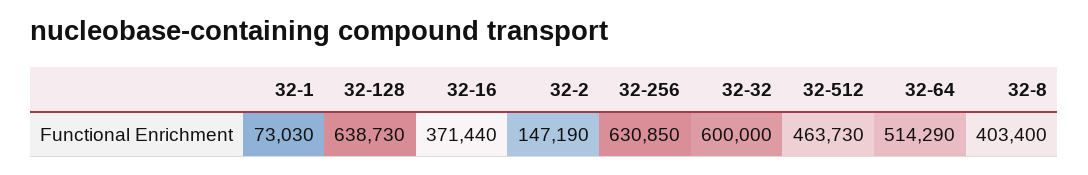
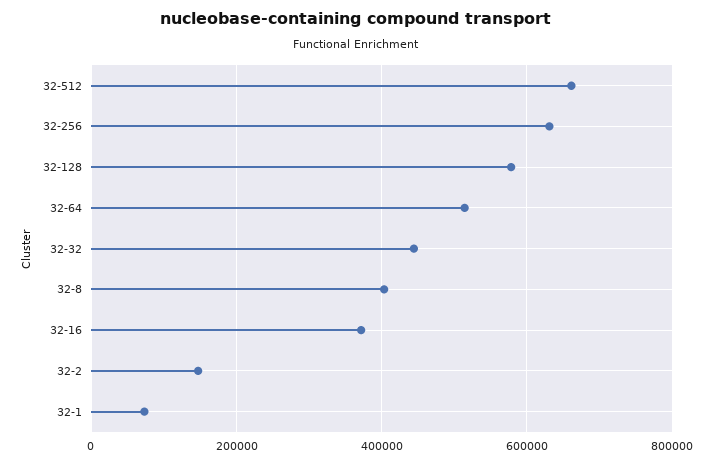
  {
    "32-1": 73030,
-   "32-128": 638730,
+   "32-128": 580000,
    "32-16": 371440,
    "32-2": 147190,
    "32-256": 630850,
-   "32-32": 600000,
+   "32-32": 440000,
-   "32-512": 463730,
+   "32-512": 660000,
    "32-64": 514290,
    "32-8": 403400
  }

